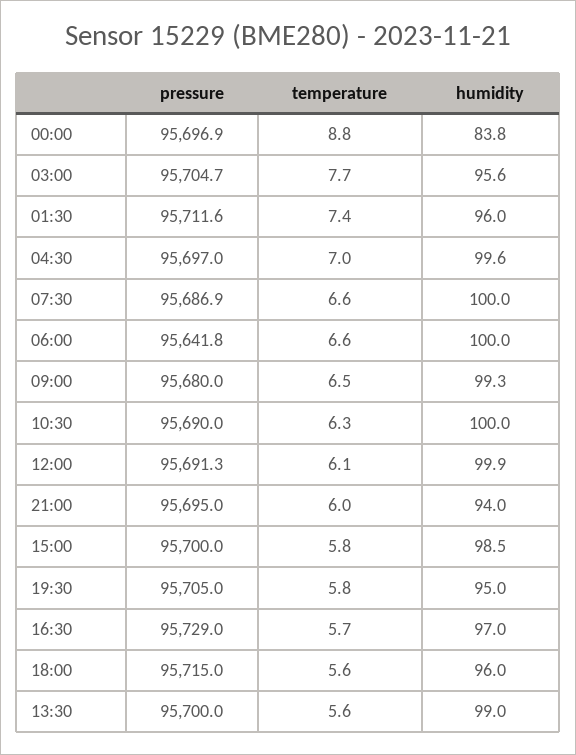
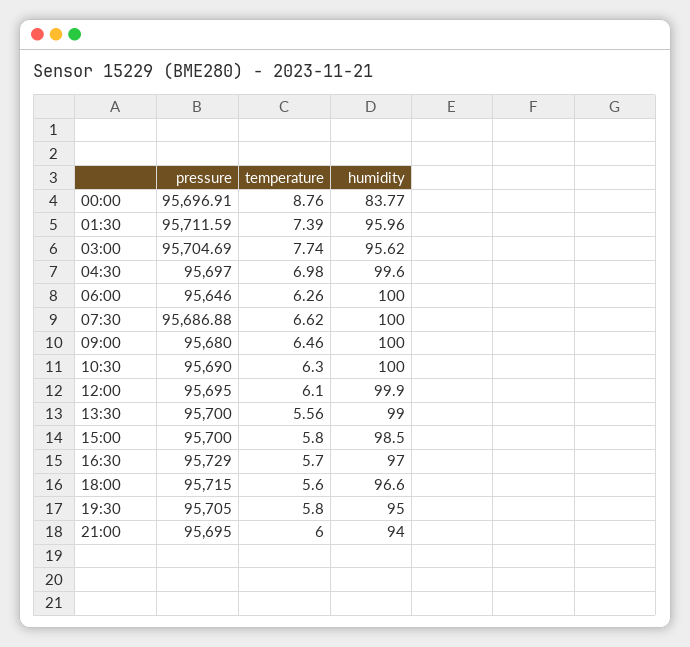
  {
    "pressure": {
      "00:00": 95696.91,
      "03:00": 95704.69,
      "01:30": 95711.59,
      "04:30": 95697,
      "07:30": 95686.88,
-     "06:00": 95641.8,
+     "06:00": 95646,
      "09:00": 95680,
      "10:30": 95690,
-     "12:00": 95691.3,
+     "12:00": 95695,
      "21:00": 95695,
      "15:00": 95700,
      "19:30": 95705,
      "16:30": 95729,
      "18:00": 95715,
      "13:30": 95700
    },
    "temperature": {
      "00:00": 8.76,
      "03:00": 7.74,
      "01:30": 7.39,
      "04:30": 6.98,
      "07:30": 6.62,
-     "06:00": 6.6,
+     "06:00": 6.26,
      "09:00": 6.46,
      "10:30": 6.3,
      "12:00": 6.1,
      "21:00": 6,
      "15:00": 5.8,
      "19:30": 5.8,
      "16:30": 5.7,
      "18:00": 5.6,
      "13:30": 5.56
    },
    "humidity": {
      "00:00": 83.77,
      "03:00": 95.62,
      "01:30": 95.96,
      "04:30": 99.6,
      "07:30": 100,
      "06:00": 100,
-     "09:00": 99.3,
+     "09:00": 100,
      "10:30": 100,
      "12:00": 99.9,
      "21:00": 94,
      "15:00": 98.5,
      "19:30": 95,
      "16:30": 97,
-     "18:00": 96,
+     "18:00": 96.6,
      "13:30": 99
    }
  }

